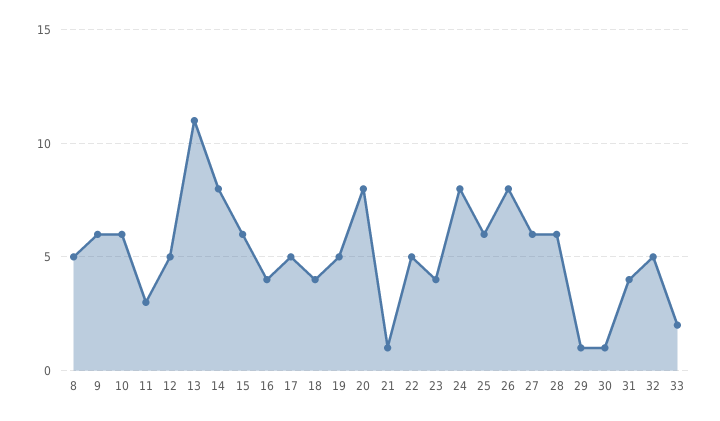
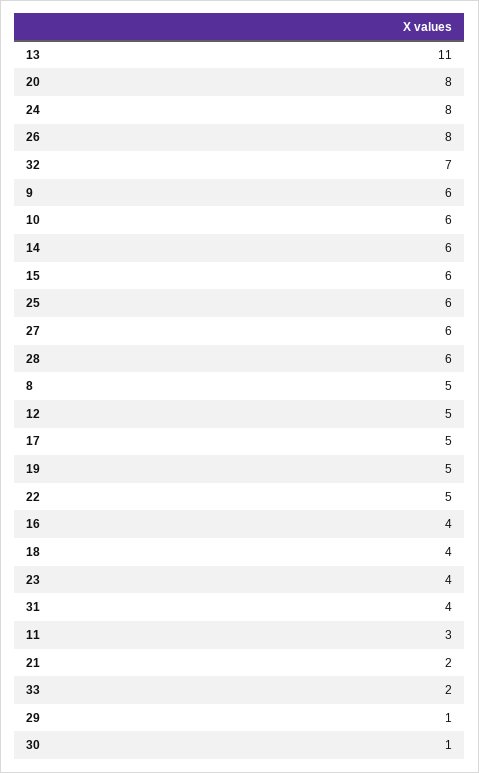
  {
    "8": 5,
    "9": 6,
    "10": 6,
    "11": 3,
    "12": 5,
    "13": 11,
-   "14": 8,
+   "14": 6,
    "15": 6,
    "16": 4,
    "17": 5,
    "18": 4,
    "19": 5,
    "20": 8,
-   "21": 1,
+   "21": 2,
    "22": 5,
    "23": 4,
    "24": 8,
    "25": 6,
    "26": 8,
    "27": 6,
    "28": 6,
    "29": 1,
    "30": 1,
    "31": 4,
-   "32": 5,
+   "32": 7,
    "33": 2
  }

